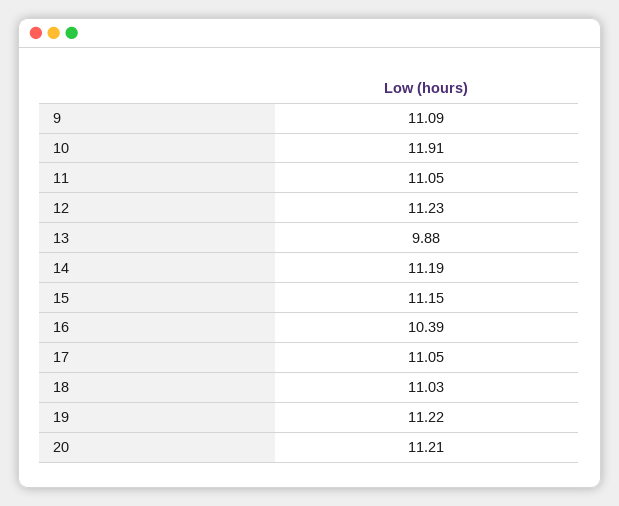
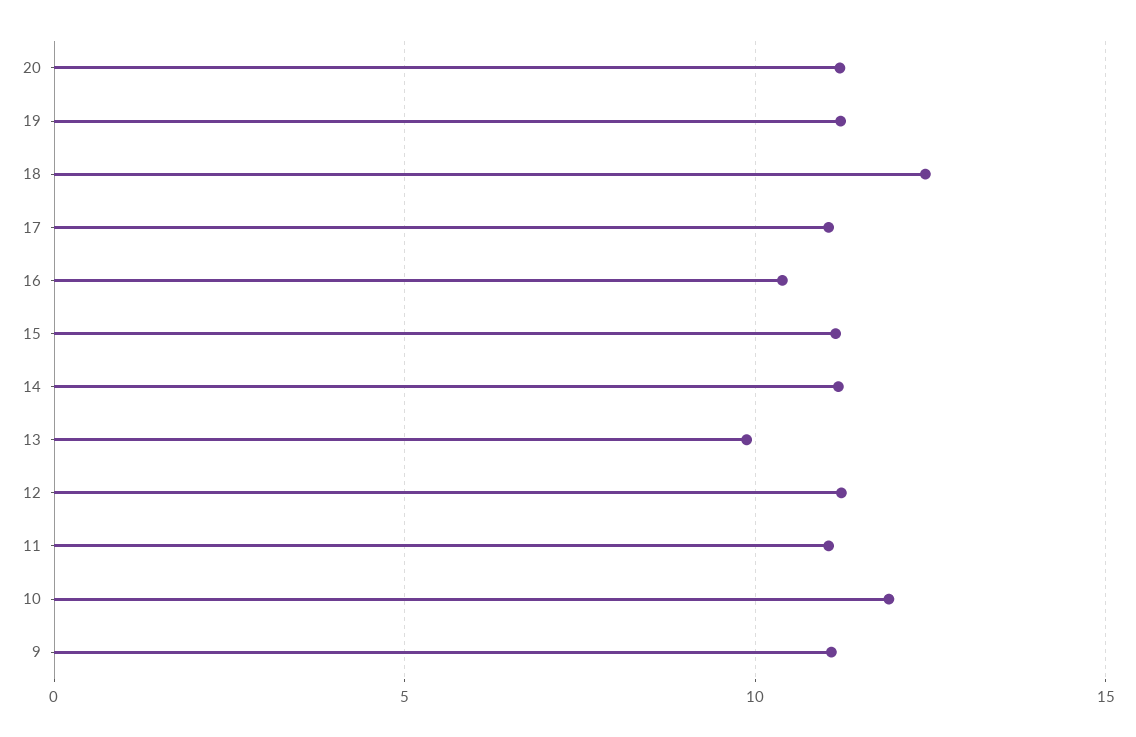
  {
    "9": 11.09,
    "10": 11.91,
    "11": 11.05,
    "12": 11.23,
    "13": 9.88,
    "14": 11.19,
    "15": 11.15,
    "16": 10.39,
    "17": 11.05,
-   "18": 11.03,
+   "18": 12.5,
    "19": 11.22,
    "20": 11.21
  }

